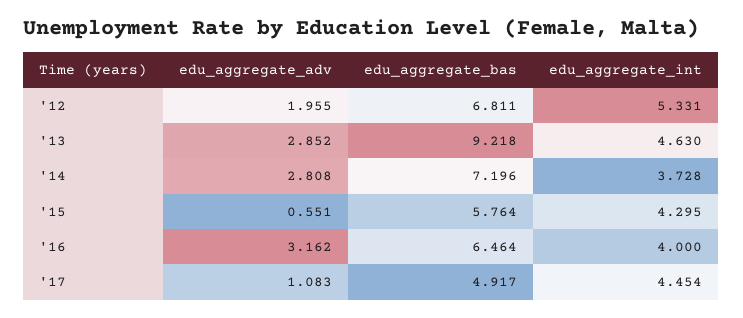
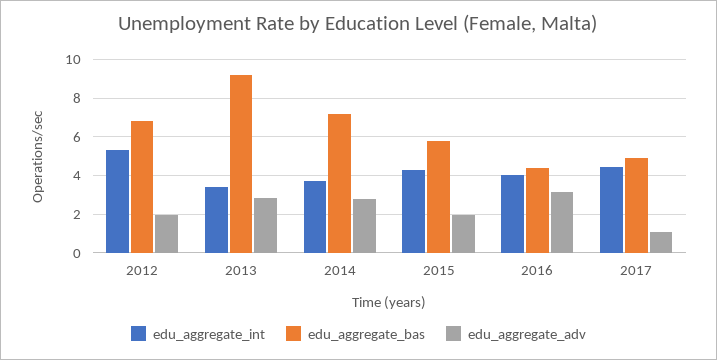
  {
    "edu_aggregate_adv": {
      "'12": 1.955,
      "'13": 2.852,
      "'14": 2.808,
-     "'15": 0.551,
+     "'15": 2,
      "'16": 3.162,
      "'17": 1.083
    },
    "edu_aggregate_bas": {
      "'12": 6.811,
      "'13": 9.218,
      "'14": 7.196,
      "'15": 5.764,
-     "'16": 6.464,
+     "'16": 4.5,
      "'17": 4.917
    },
    "edu_aggregate_int": {
      "'12": 5.331,
-     "'13": 4.63,
+     "'13": 3.5,
      "'14": 3.728,
      "'15": 4.295,
      "'16": 4,
      "'17": 4.454
    }
  }

